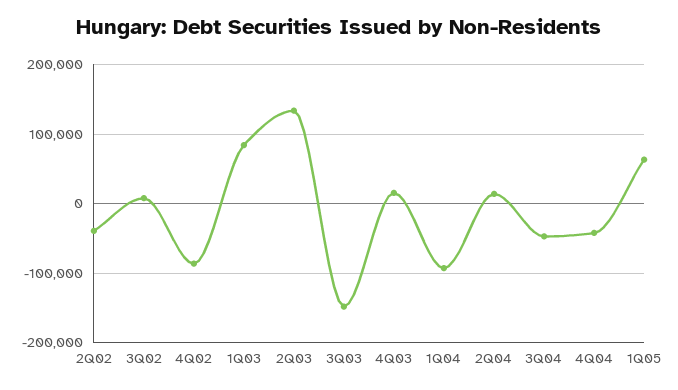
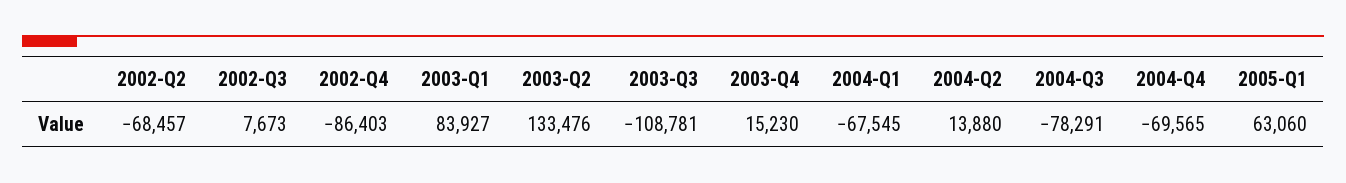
  {
-   "2Q02": -40000,
+   "2Q02": -68457,
    "3Q02": 7673,
    "4Q02": -86403,
    "1Q03": 83927,
    "2Q03": 133476,
-   "3Q03": -150000,
+   "3Q03": -108781,
    "4Q03": 15230,
-   "1Q04": -90000,
+   "1Q04": -67545,
    "2Q04": 13880,
-   "3Q04": -50000,
+   "3Q04": -78291,
-   "4Q04": -40000,
+   "4Q04": -69565,
    "1Q05": 63060
  }

